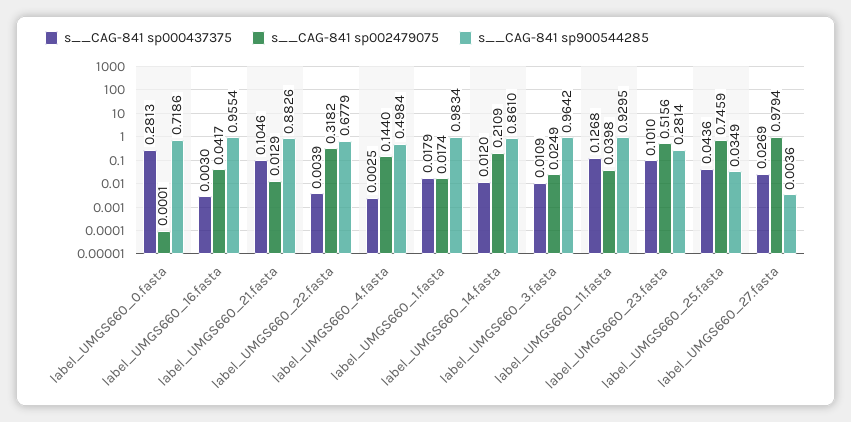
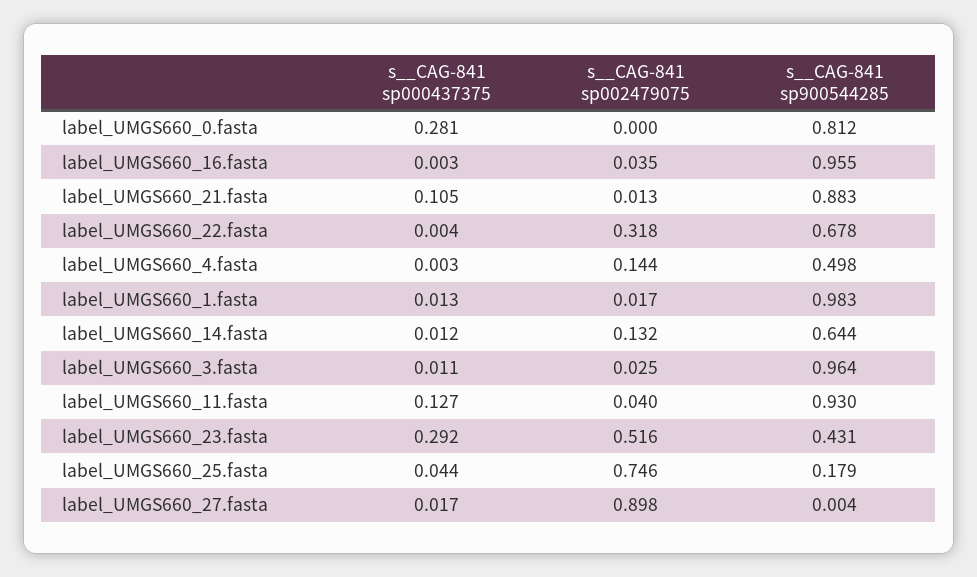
  {
    "s__CAG-841 sp000437375": {
      "label_UMGS660_0.fasta": 0.2813,
      "label_UMGS660_16.fasta": 0.003,
      "label_UMGS660_21.fasta": 0.1046,
      "label_UMGS660_22.fasta": 0.0039,
      "label_UMGS660_4.fasta": 0.0025,
-     "label_UMGS660_1.fasta": 0.0179,
+     "label_UMGS660_1.fasta": 0.013,
      "label_UMGS660_14.fasta": 0.012,
      "label_UMGS660_3.fasta": 0.0109,
      "label_UMGS660_11.fasta": 0.1268,
-     "label_UMGS660_23.fasta": 0.101,
+     "label_UMGS660_23.fasta": 0.292,
      "label_UMGS660_25.fasta": 0.0436,
-     "label_UMGS660_27.fasta": 0.0269
+     "label_UMGS660_27.fasta": 0.017
    },
    "s__CAG-841 sp002479075": {
      "label_UMGS660_0.fasta": 0.0001,
-     "label_UMGS660_16.fasta": 0.0417,
+     "label_UMGS660_16.fasta": 0.035,
      "label_UMGS660_21.fasta": 0.0129,
      "label_UMGS660_22.fasta": 0.3182,
      "label_UMGS660_4.fasta": 0.144,
      "label_UMGS660_1.fasta": 0.0174,
-     "label_UMGS660_14.fasta": 0.2109,
+     "label_UMGS660_14.fasta": 0.132,
      "label_UMGS660_3.fasta": 0.0249,
      "label_UMGS660_11.fasta": 0.0398,
      "label_UMGS660_23.fasta": 0.5156,
      "label_UMGS660_25.fasta": 0.7459,
-     "label_UMGS660_27.fasta": 0.9794
+     "label_UMGS660_27.fasta": 0.898
    },
    "s__CAG-841 sp900544285": {
-     "label_UMGS660_0.fasta": 0.7186,
+     "label_UMGS660_0.fasta": 0.812,
      "label_UMGS660_16.fasta": 0.9554,
      "label_UMGS660_21.fasta": 0.8826,
      "label_UMGS660_22.fasta": 0.6779,
      "label_UMGS660_4.fasta": 0.4984,
      "label_UMGS660_1.fasta": 0.9834,
-     "label_UMGS660_14.fasta": 0.861,
+     "label_UMGS660_14.fasta": 0.644,
      "label_UMGS660_3.fasta": 0.9642,
      "label_UMGS660_11.fasta": 0.9295,
-     "label_UMGS660_23.fasta": 0.2814,
+     "label_UMGS660_23.fasta": 0.431,
-     "label_UMGS660_25.fasta": 0.0349,
+     "label_UMGS660_25.fasta": 0.179,
      "label_UMGS660_27.fasta": 0.0036
    }
  }

